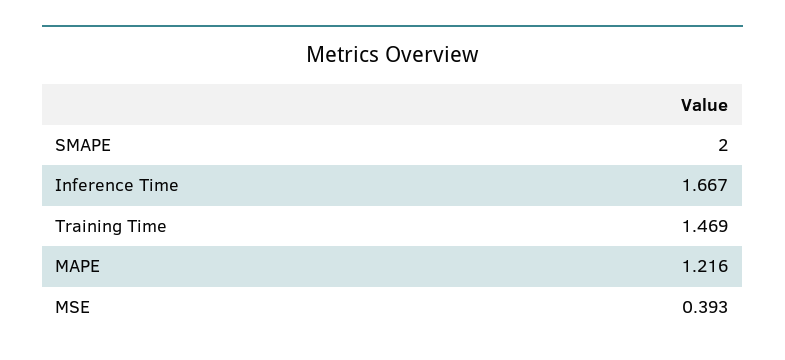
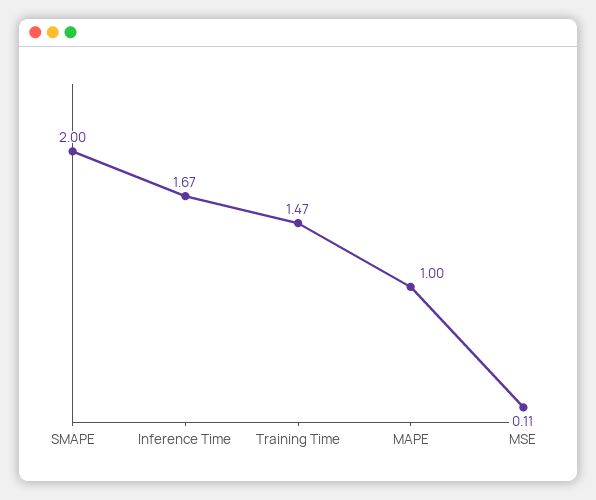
  {
    "SMAPE": 2,
    "Inference Time": 1.667,
    "Training Time": 1.469,
-   "MAPE": 1.216,
+   "MAPE": 1,
-   "MSE": 0.393
+   "MSE": 0.11
  }

